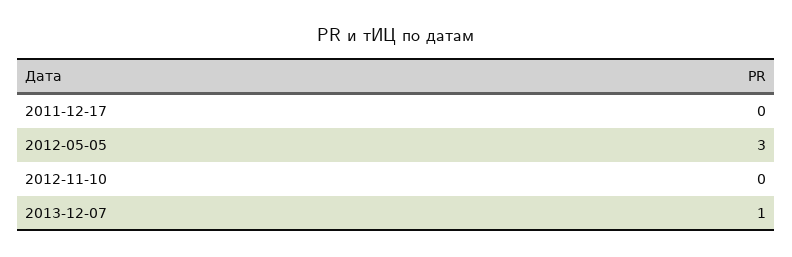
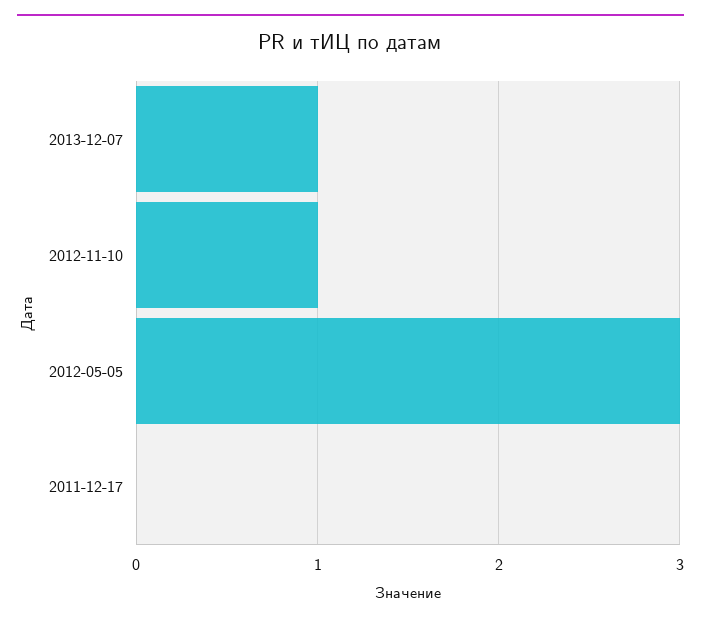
  {
    "2011-12-17": 0,
    "2012-05-05": 3,
-   "2012-11-10": 0,
+   "2012-11-10": 1,
    "2013-12-07": 1
  }

